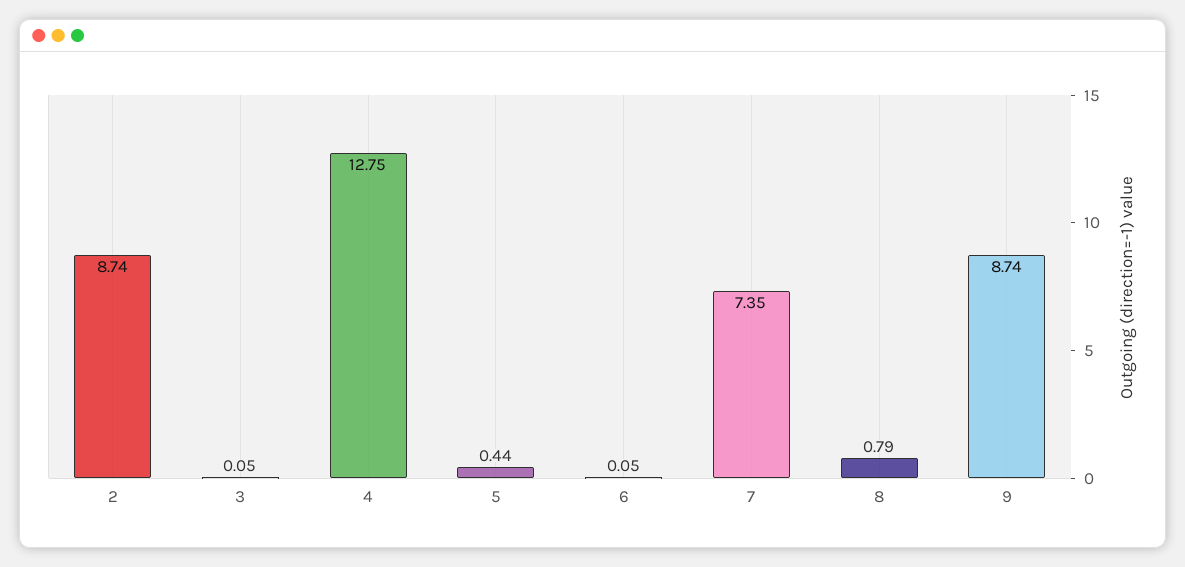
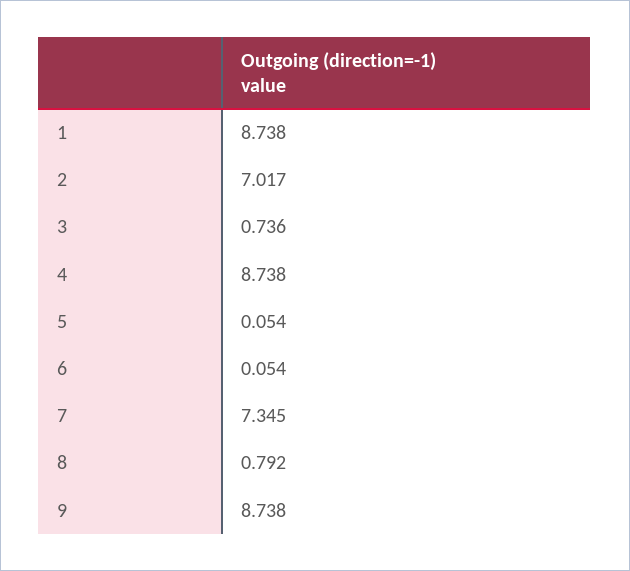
  {
-   "2": 8.74,
+   "2": 7.017,
-   "3": 0.05,
+   "3": 0.736,
-   "4": 12.75,
+   "4": 8.738,
-   "5": 0.44,
+   "5": 0.054,
    "6": 0.054,
    "7": 7.345,
    "8": 0.792,
-   "9": 8.738
+   "9": 8.738,
+   "1": 8.738
  }

